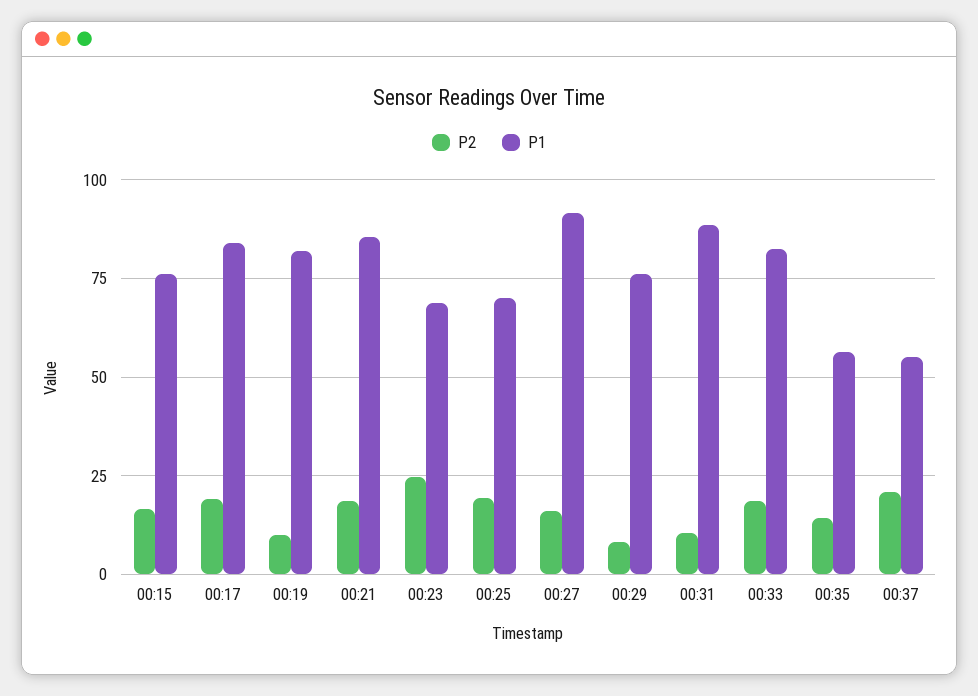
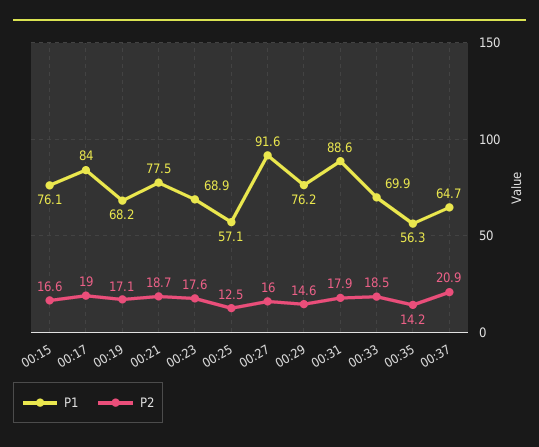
  {
    "P2": {
      "00:15": 16.6,
      "00:17": 19,
-     "00:19": 10,
+     "00:19": 17.1,
      "00:21": 18.7,
-     "00:23": 25,
+     "00:23": 17.6,
-     "00:25": 20,
+     "00:25": 12.5,
      "00:27": 16,
-     "00:29": 7.5,
+     "00:29": 14.6,
-     "00:31": 10,
+     "00:31": 17.9,
      "00:33": 18.5,
      "00:35": 14.2,
      "00:37": 20.9
    },
    "P1": {
      "00:15": 76.1,
      "00:17": 84,
-     "00:19": 82.5,
+     "00:19": 68.2,
-     "00:21": 85,
+     "00:21": 77.5,
      "00:23": 68.9,
-     "00:25": 70,
+     "00:25": 57.1,
      "00:27": 91.6,
      "00:29": 76.2,
      "00:31": 88.6,
-     "00:33": 82.5,
+     "00:33": 69.9,
      "00:35": 56.3,
-     "00:37": 55
+     "00:37": 64.7
    }
  }

